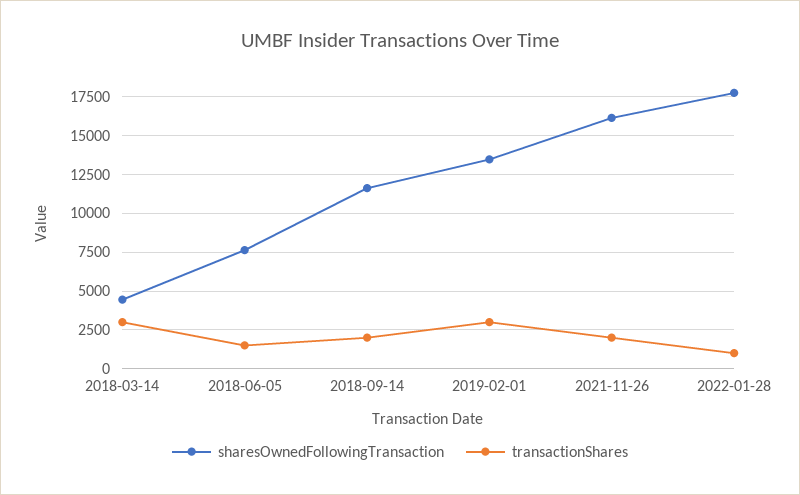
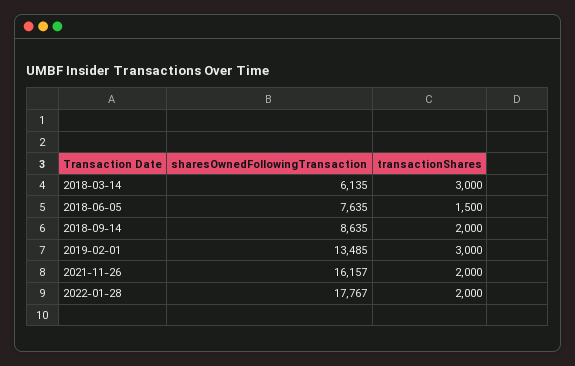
  {
    "sharesOwnedFollowingTransaction": {
-     "2018-03-14": 4500,
+     "2018-03-14": 6135,
      "2018-06-05": 7635,
-     "2018-09-14": 11500,
+     "2018-09-14": 8635,
      "2019-02-01": 13485,
      "2021-11-26": 16157,
      "2022-01-28": 17767
    },
    "transactionShares": {
      "2018-03-14": 3000,
      "2018-06-05": 1500,
      "2018-09-14": 2000,
      "2019-02-01": 3000,
      "2021-11-26": 2000,
-     "2022-01-28": 1000
+     "2022-01-28": 2000
    }
  }

